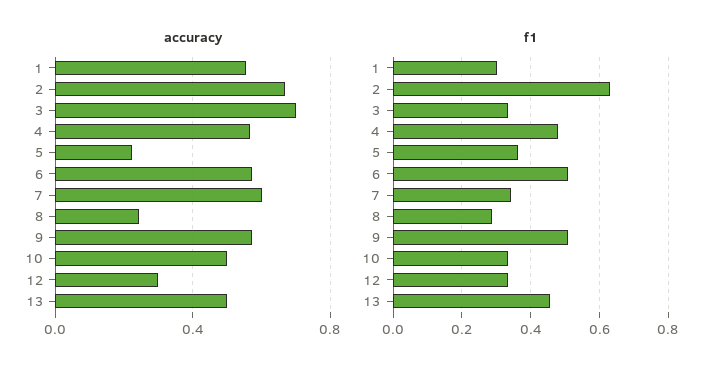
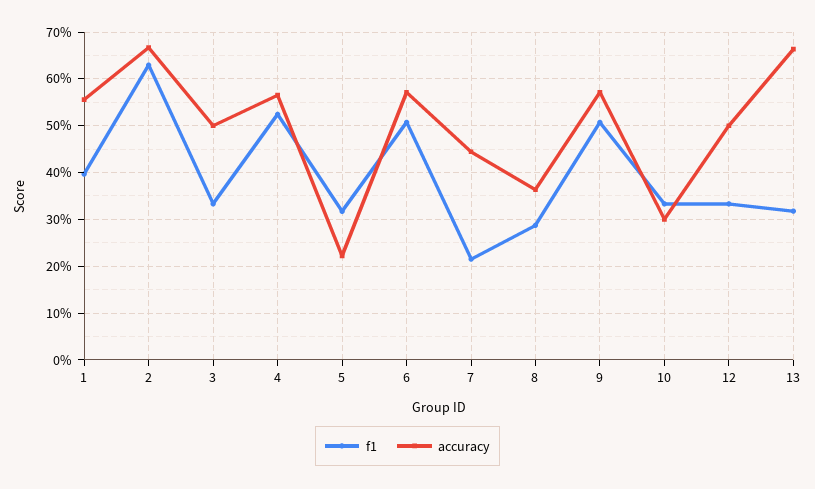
  {
    "accuracy": {
      "1": 0.56,
      "2": 0.66,
-     "3": 0.7,
+     "3": 0.5,
      "4": 0.56,
      "5": 0.22,
      "6": 0.58,
-     "7": 0.6,
+     "7": 0.44,
-     "8": 0.25,
+     "8": 0.36,
      "9": 0.58,
-     "10": 0.5,
+     "10": 0.3,
-     "12": 0.3,
+     "12": 0.5,
-     "13": 0.5
+     "13": 0.66
    },
    "f1": {
-     "1": 0.3,
+     "1": 0.4,
      "2": 0.62,
      "3": 0.34,
-     "4": 0.48,
+     "4": 0.52,
-     "5": 0.36,
+     "5": 0.32,
      "6": 0.5,
-     "7": 0.34,
+     "7": 0.22,
      "8": 0.28,
      "9": 0.5,
      "10": 0.34,
      "12": 0.34,
-     "13": 0.46
+     "13": 0.32
    }
  }

